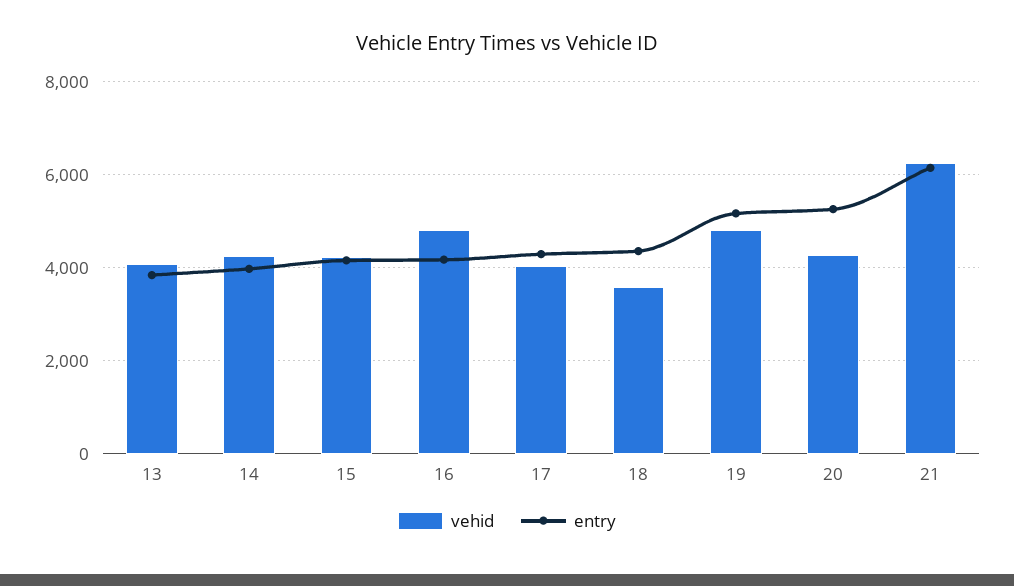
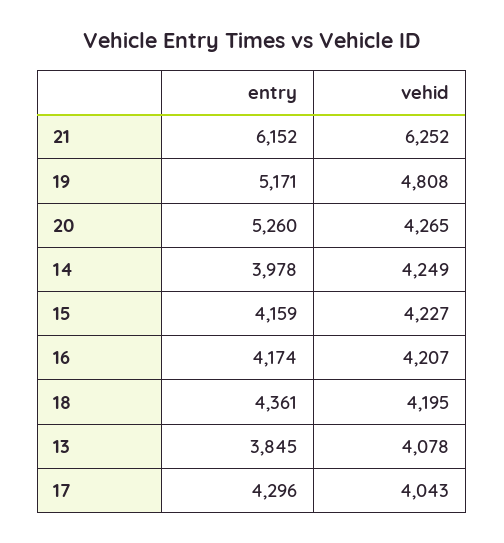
  {
    "vehid": {
      "13": 4078,
      "14": 4249,
      "15": 4227,
-     "16": 4800,
+     "16": 4207,
      "17": 4043,
-     "18": 3600,
+     "18": 4195,
      "19": 4808,
      "20": 4265,
      "21": 6252
    },
    "entry": {
      "13": 3845,
      "14": 3978,
      "15": 4159,
      "16": 4174,
      "17": 4296,
      "18": 4361,
      "19": 5171,
      "20": 5260,
      "21": 6152
    }
  }

